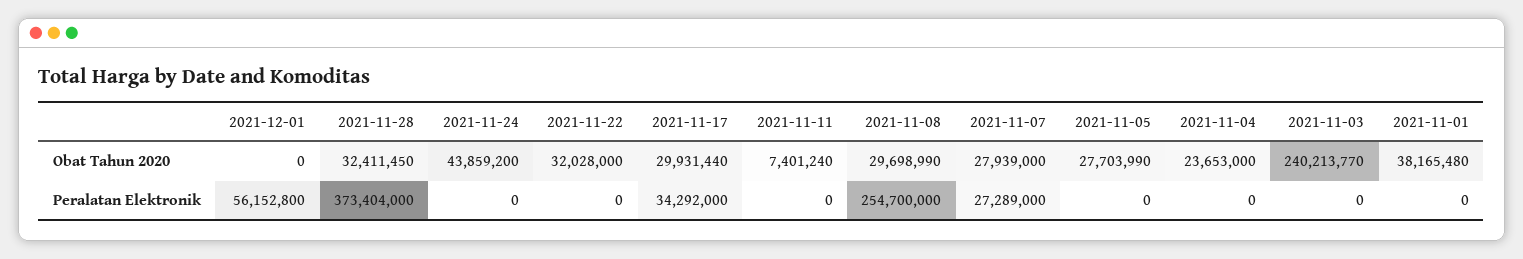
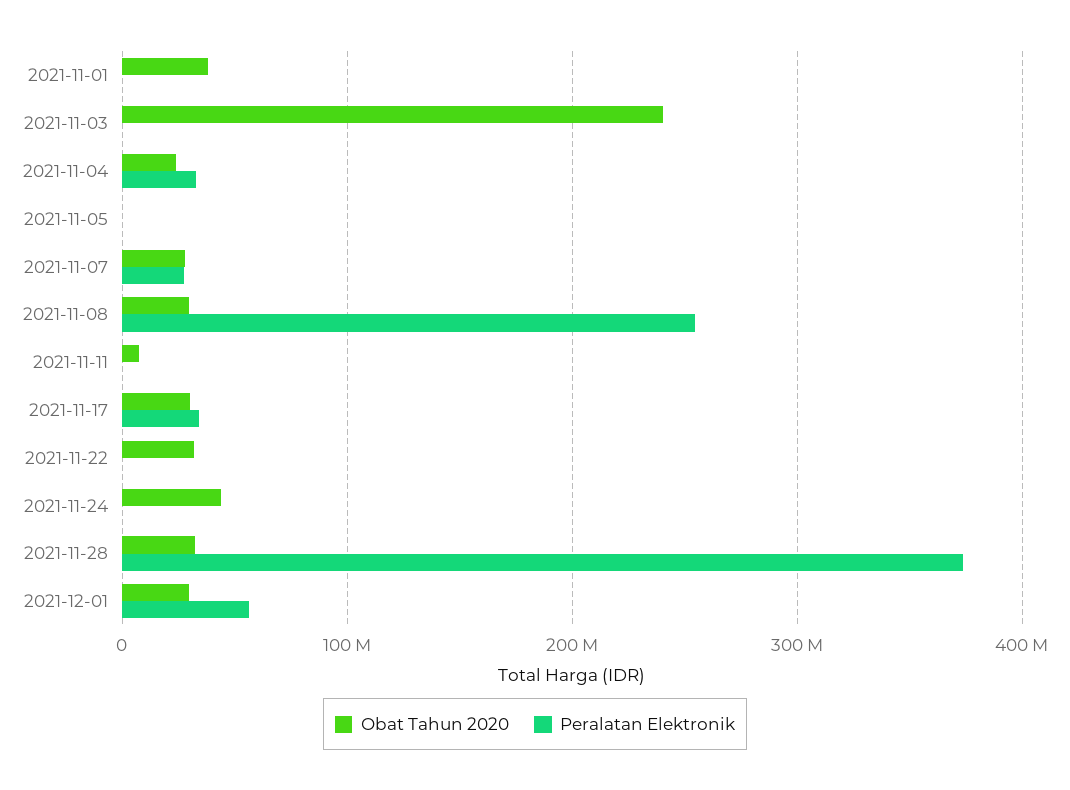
  {
    "Obat Tahun 2020": {
-     "2021-12-01": 0,
+     "2021-12-01": 30000000,
      "2021-11-28": 32411450,
      "2021-11-24": 43859200,
      "2021-11-22": 32028000,
      "2021-11-17": 29931440,
      "2021-11-11": 7401240,
      "2021-11-08": 29698990,
      "2021-11-07": 27939000,
-     "2021-11-05": 27703990,
+     "2021-11-05": 0,
      "2021-11-04": 23653000,
      "2021-11-03": 240213770,
      "2021-11-01": 38165480
    },
    "Peralatan Elektronik": {
      "2021-12-01": 56152800,
      "2021-11-28": 373404000,
      "2021-11-24": 0,
      "2021-11-22": 0,
      "2021-11-17": 34292000,
      "2021-11-11": 0,
      "2021-11-08": 254700000,
      "2021-11-07": 27289000,
      "2021-11-05": 0,
-     "2021-11-04": 0,
+     "2021-11-04": 30000000,
      "2021-11-03": 0,
      "2021-11-01": 0
    }
  }

